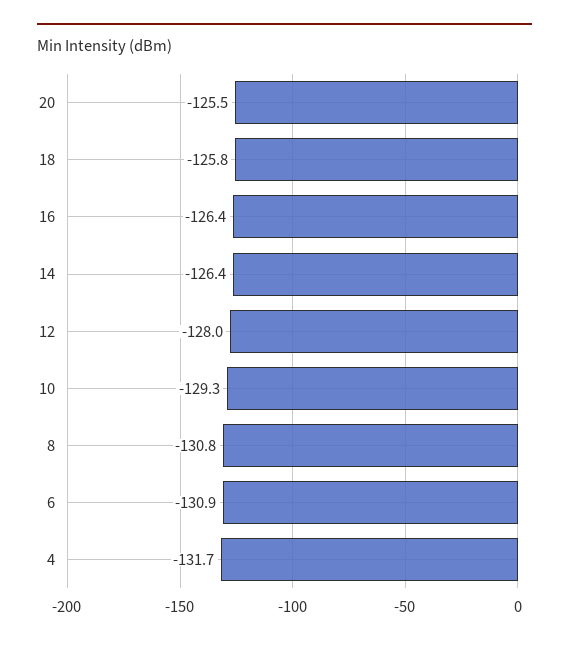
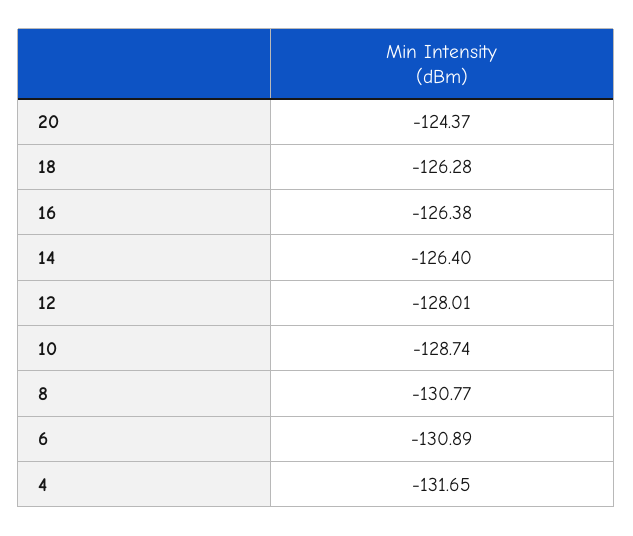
  {
-   "20": -125.5,
+   "20": -124.37,
-   "18": -125.8,
+   "18": -126.28,
    "16": -126.38,
    "14": -126.4,
    "12": -128.01,
-   "10": -129.3,
+   "10": -128.74,
    "8": -130.77,
    "6": -130.89,
    "4": -131.65
  }

